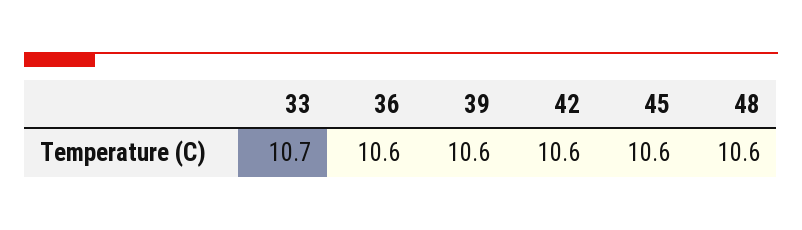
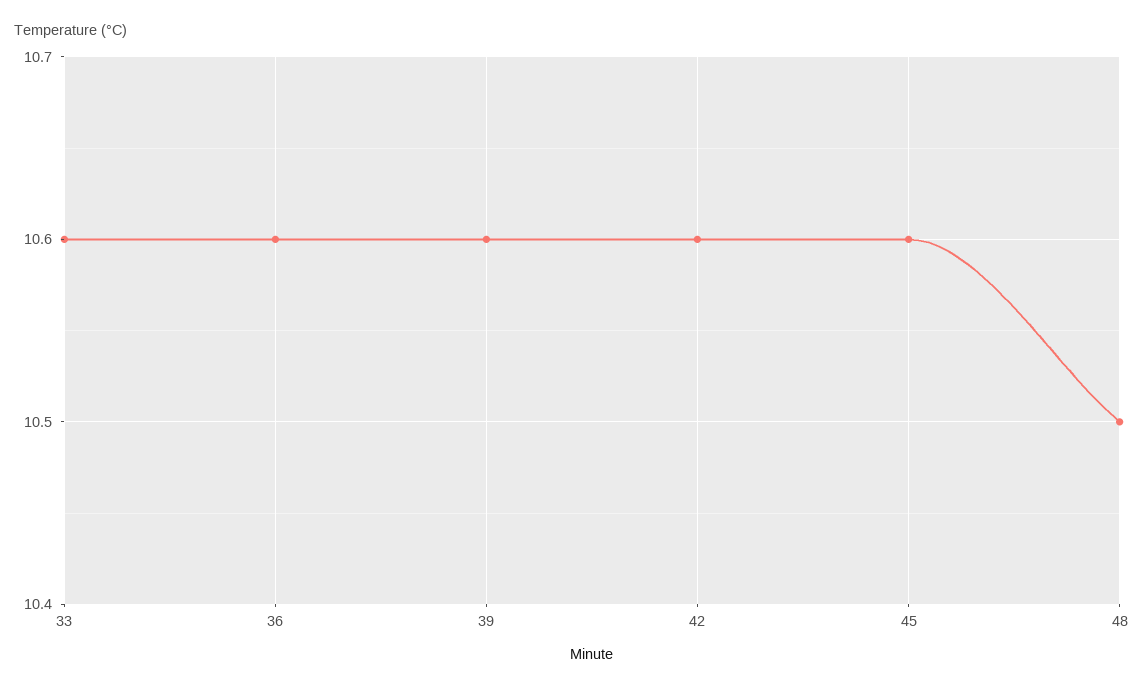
  {
-   "33": 10.7,
+   "33": 10.6,
    "36": 10.6,
    "39": 10.6,
    "42": 10.6,
    "45": 10.6,
-   "48": 10.6
+   "48": 10.5
  }

